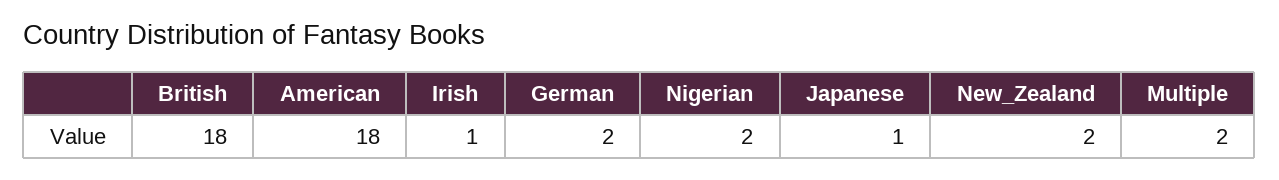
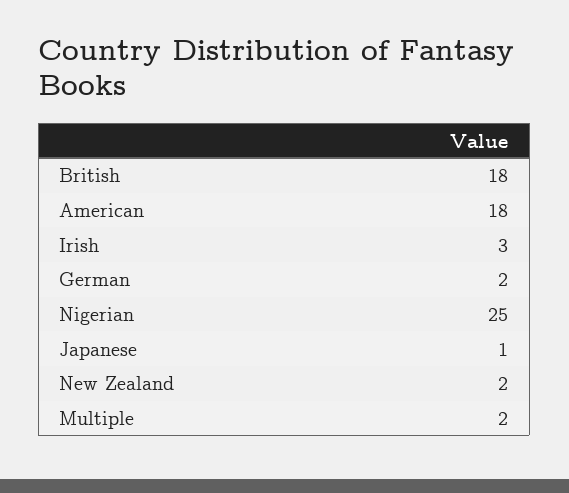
  {
    "British": 18,
    "American": 18,
-   "Irish": 1,
+   "Irish": 3,
    "German": 2,
-   "Nigerian": 2,
+   "Nigerian": 25,
    "Japanese": 1,
    "New_Zealand": 2,
    "Multiple": 2
  }

